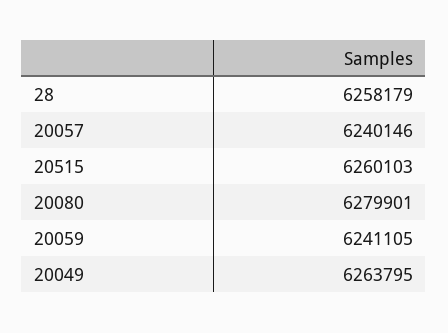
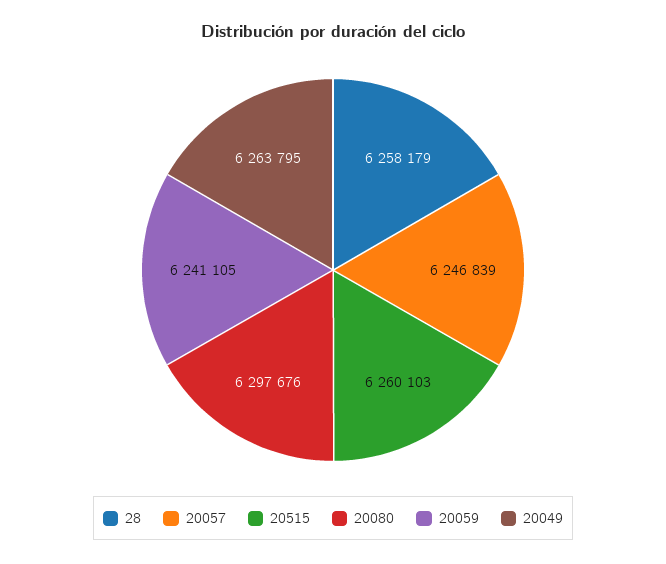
  {
    "28": 6258179,
-   "20057": 6240146,
+   "20057": 6246839,
    "20515": 6260103,
-   "20080": 6279901,
+   "20080": 6297676,
    "20059": 6241105,
    "20049": 6263795
  }

